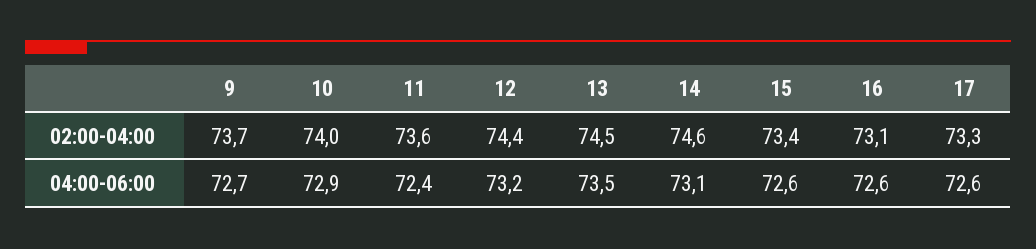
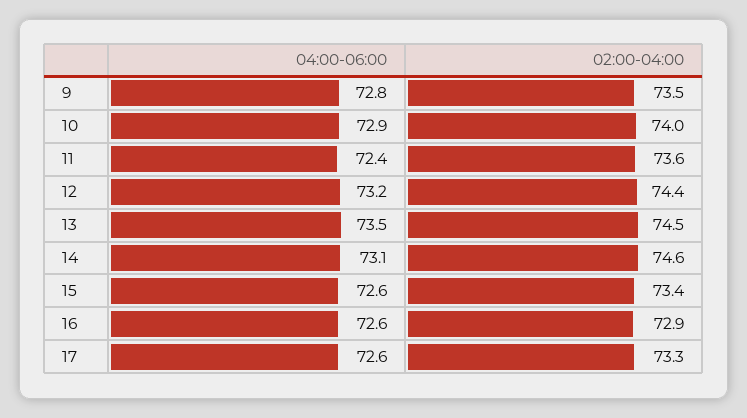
  {
    "9": {
-     "02:00-04:00": 73.7,
+     "02:00-04:00": 73.5,
-     "04:00-06:00": 72.7
+     "04:00-06:00": 72.8
    },
    "10": {
      "02:00-04:00": 74,
      "04:00-06:00": 72.9
    },
    "11": {
      "02:00-04:00": 73.6,
      "04:00-06:00": 72.4
    },
    "12": {
      "02:00-04:00": 74.4,
      "04:00-06:00": 73.2
    },
    "13": {
      "02:00-04:00": 74.5,
      "04:00-06:00": 73.5
    },
    "14": {
      "02:00-04:00": 74.6,
      "04:00-06:00": 73.1
    },
    "15": {
      "02:00-04:00": 73.4,
      "04:00-06:00": 72.6
    },
    "16": {
-     "02:00-04:00": 73.1,
+     "02:00-04:00": 72.9,
      "04:00-06:00": 72.6
    },
    "17": {
      "02:00-04:00": 73.3,
      "04:00-06:00": 72.6
    }
  }

